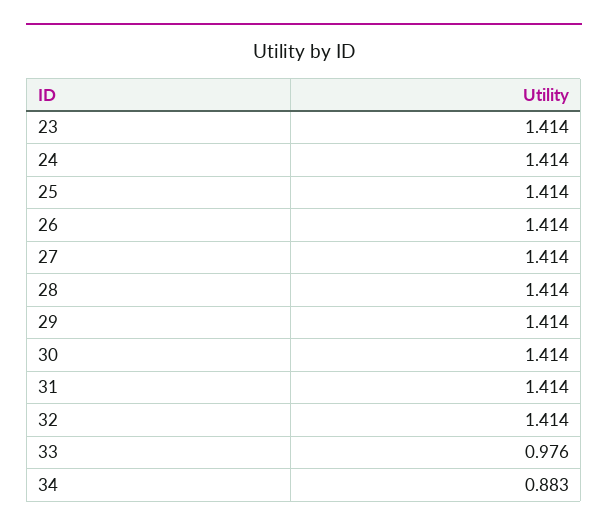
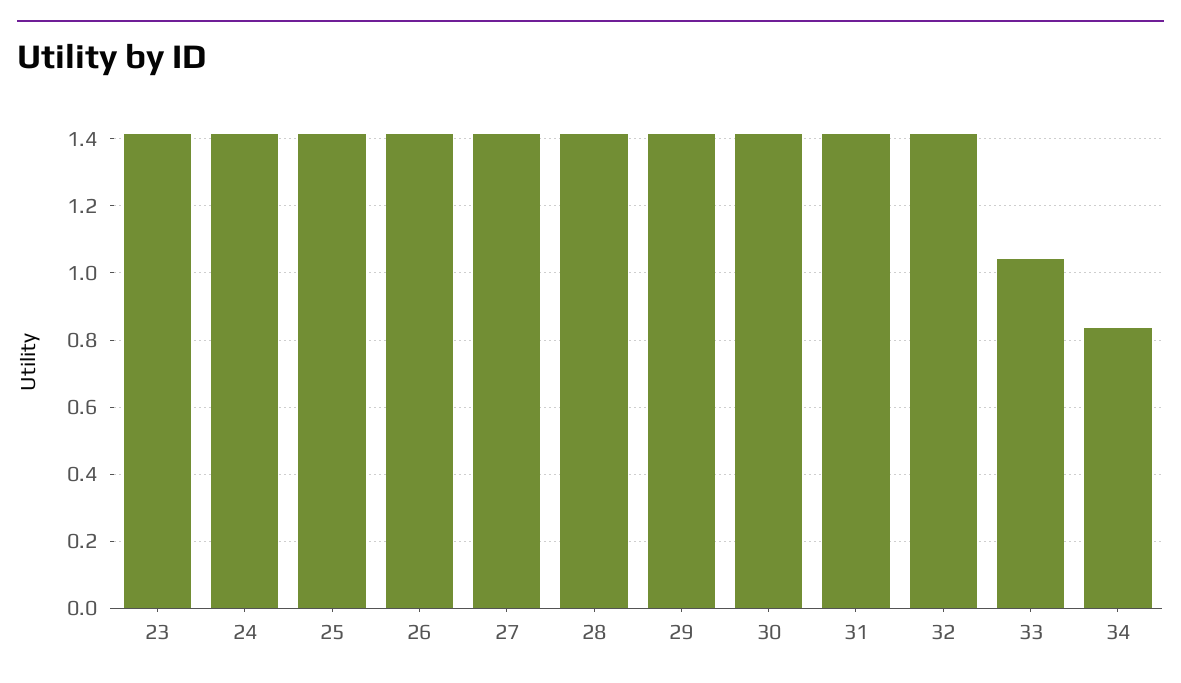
  {
    "23": 1.414,
    "24": 1.414,
    "25": 1.414,
    "26": 1.414,
    "27": 1.414,
    "28": 1.414,
    "29": 1.414,
    "30": 1.414,
    "31": 1.414,
    "32": 1.414,
-   "33": 0.976,
+   "33": 1.04,
-   "34": 0.883
+   "34": 0.84
  }

